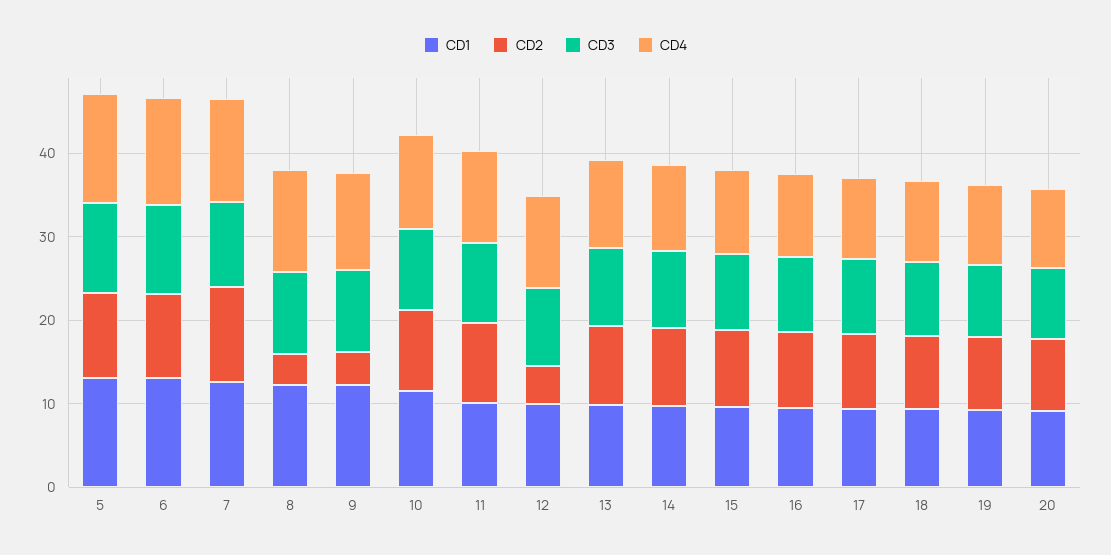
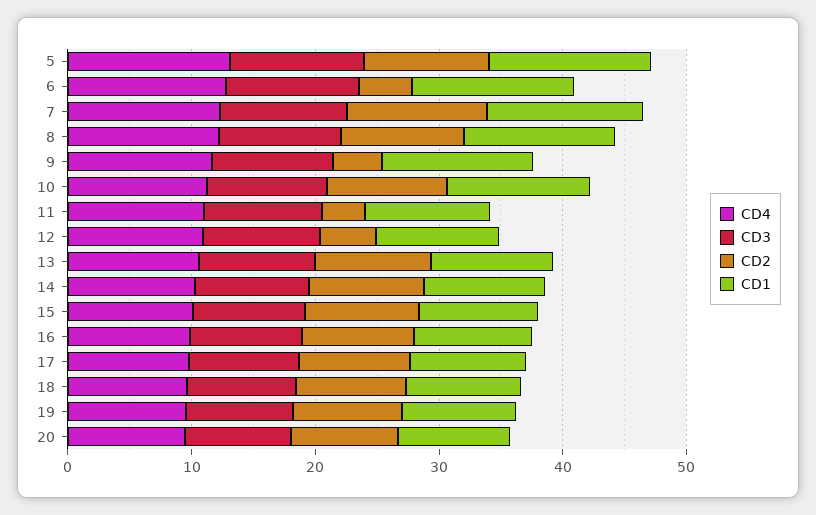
  {
    "CD1": {
      "5": 14,
      "6": 14,
      "7": 12,
      "8": 12,
      "9": 12,
      "10": 12,
      "11": 10,
      "12": 10,
      "13": 10,
      "14": 10,
      "15": 10,
      "16": 10,
      "17": 10,
      "18": 10,
      "19": 10,
      "20": 10
    },
    "CD2": {
      "5": 10,
-     "6": 10,
+     "6": 4,
      "7": 12,
-     "8": 4,
+     "8": 10,
      "9": 4,
      "10": 10,
-     "11": 10,
+     "11": 4,
      "12": 4,
      "13": 10,
      "14": 10,
      "15": 10,
      "16": 10,
      "17": 8,
      "18": 8,
      "19": 8,
      "20": 8
    },
    "CD3": {
      "5": 10,
      "6": 10,
      "7": 10,
      "8": 10,
      "9": 10,
      "10": 10,
      "11": 10,
      "12": 10,
      "13": 10,
      "14": 10,
      "15": 10,
      "16": 10,
      "17": 8,
      "18": 8,
      "19": 8,
      "20": 8
    },
    "CD4": {
      "5": 14,
      "6": 12,
      "7": 12,
      "8": 12,
      "9": 12,
      "10": 12,
      "11": 10,
      "12": 10,
      "13": 10,
      "14": 10,
      "15": 10,
      "16": 10,
      "17": 10,
      "18": 10,
      "19": 10,
      "20": 10
    }
  }

